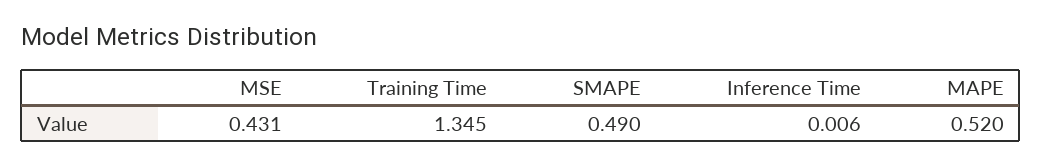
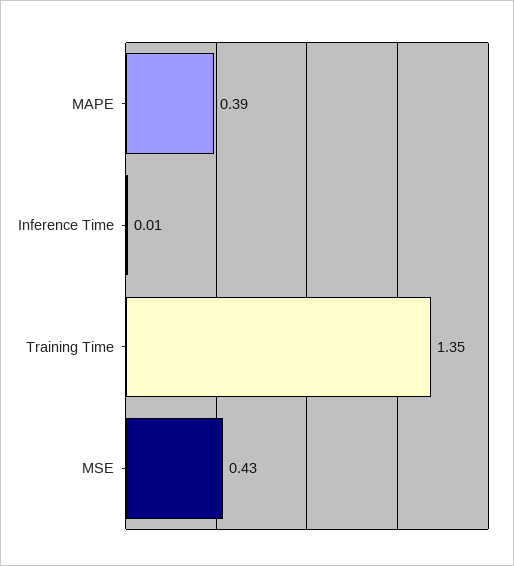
  {
    "MSE": 0.431,
    "Training Time": 1.345,
-   "SMAPE": 0.49,
    "Inference Time": 0.006,
-   "MAPE": 0.52
+   "MAPE": 0.39
  }

